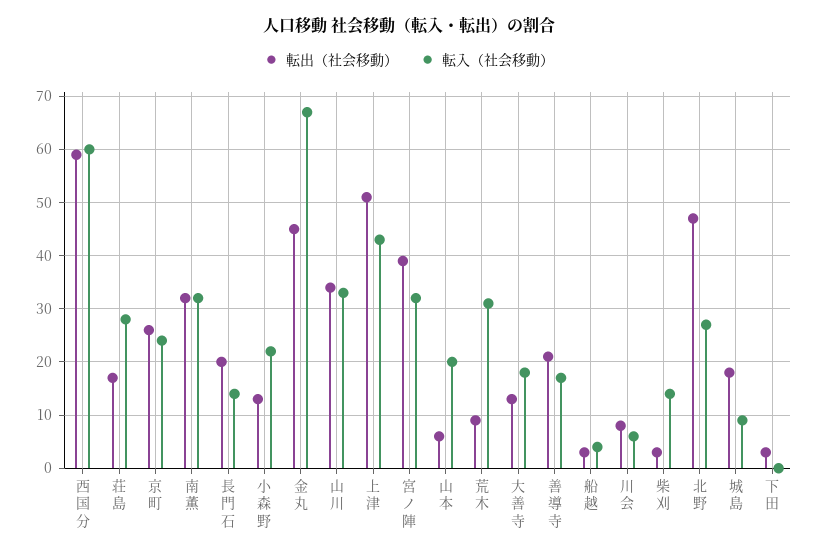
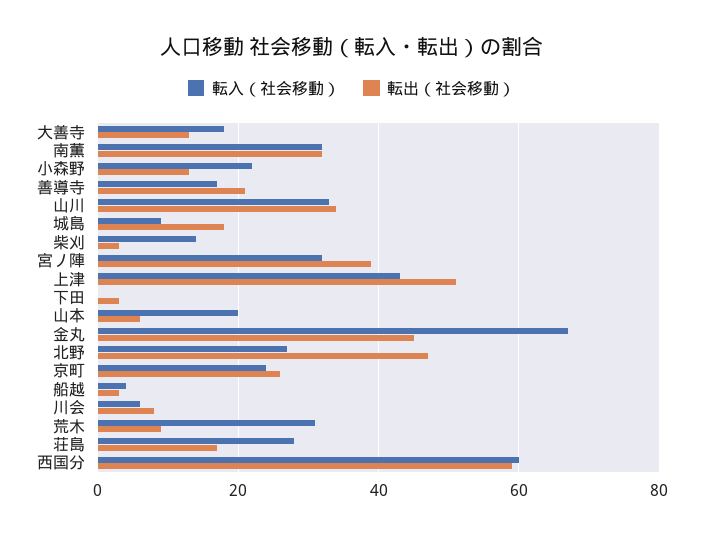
  {
    "転出（社会移動）": {
      "西国分": 60,
      "荘島": 15,
      "京町": 25,
      "南薫": 30,
-     "長門石": 20,
      "小森野": 15,
      "金丸": 45,
      "山川": 35,
      "上津": 50,
      "宮ノ陣": 40,
      "山本": 5,
      "荒木": 10,
      "大善寺": 15,
      "善導寺": 20,
      "船越": 5,
      "川会": 10,
      "柴刈": 5,
      "北野": 45,
      "城島": 20,
      "下田": 5
    },
    "転入（社会移動）": {
      "西国分": 60,
      "荘島": 30,
      "京町": 25,
      "南薫": 30,
-     "長門石": 15,
      "小森野": 20,
      "金丸": 65,
      "山川": 35,
      "上津": 45,
      "宮ノ陣": 30,
      "山本": 20,
      "荒木": 30,
      "大善寺": 20,
      "善導寺": 15,
      "船越": 5,
      "川会": 5,
      "柴刈": 15,
      "北野": 25,
      "城島": 10,
      "下田": 0
    }
  }

